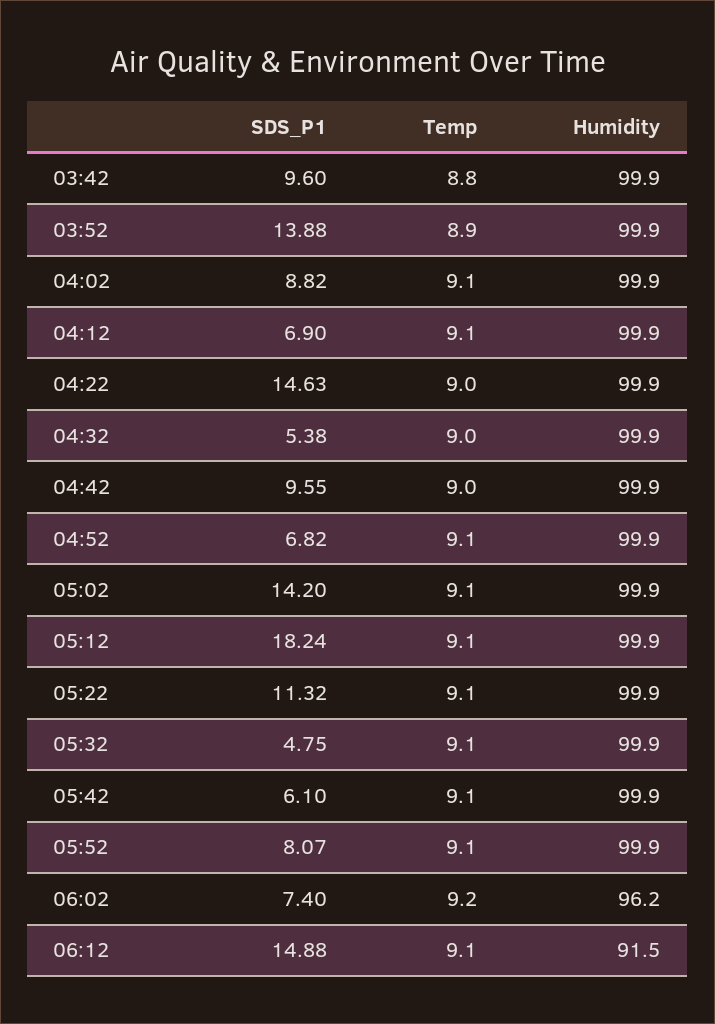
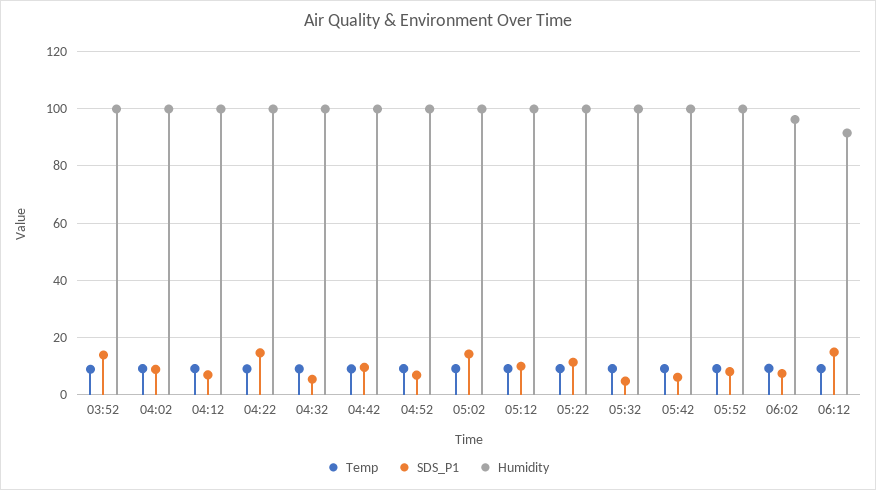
  {
    "SDS_P1": {
-     "03:42": 9.6,
      "03:52": 13.88,
      "04:02": 8.82,
      "04:12": 6.9,
      "04:22": 14.63,
      "04:32": 5.38,
      "04:42": 9.55,
      "04:52": 6.82,
      "05:02": 14.2,
-     "05:12": 18.24,
+     "05:12": 10,
      "05:22": 11.32,
      "05:32": 4.75,
      "05:42": 6.1,
      "05:52": 8.07,
      "06:02": 7.4,
      "06:12": 14.88
    },
    "Temp": {
-     "03:42": 8.8,
      "03:52": 8.9,
      "04:02": 9.1,
      "04:12": 9.1,
      "04:22": 9,
      "04:32": 9,
      "04:42": 9,
      "04:52": 9.1,
      "05:02": 9.1,
      "05:12": 9.1,
      "05:22": 9.1,
      "05:32": 9.1,
      "05:42": 9.1,
      "05:52": 9.1,
      "06:02": 9.2,
      "06:12": 9.1
    },
    "Humidity": {
-     "03:42": 99.9,
      "03:52": 99.9,
      "04:02": 99.9,
      "04:12": 99.9,
      "04:22": 99.9,
      "04:32": 99.9,
      "04:42": 99.9,
      "04:52": 99.9,
      "05:02": 99.9,
      "05:12": 99.9,
      "05:22": 99.9,
      "05:32": 99.9,
      "05:42": 99.9,
      "05:52": 99.9,
      "06:02": 96.2,
      "06:12": 91.5
    }
  }

